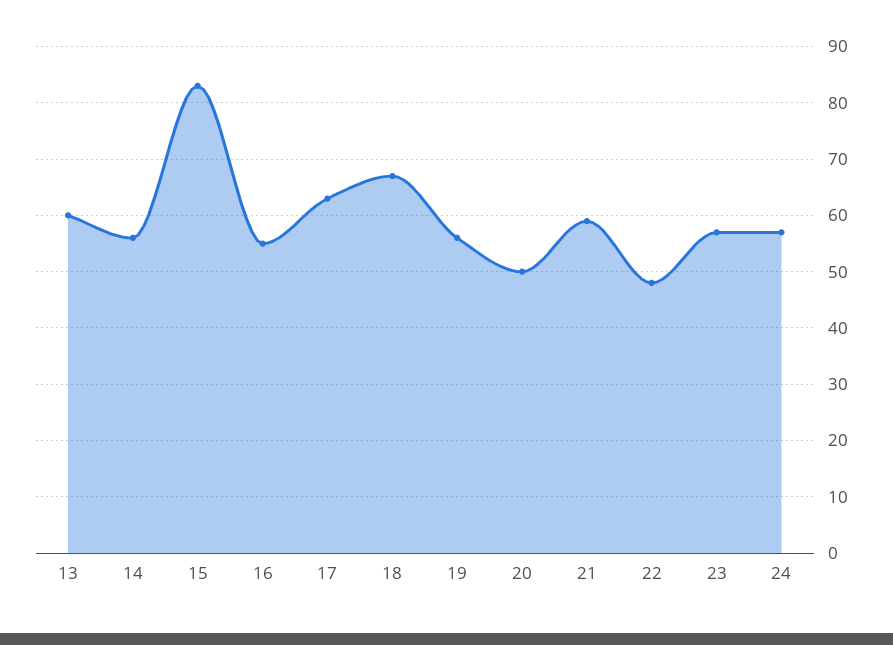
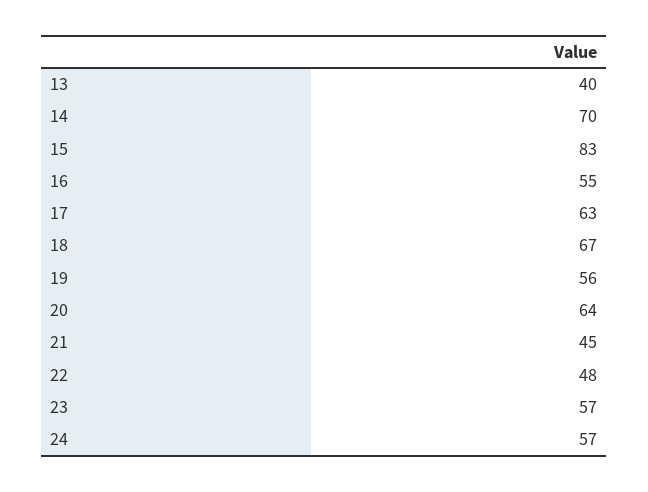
  {
-   "13": 60,
+   "13": 40,
-   "14": 55,
+   "14": 70,
    "15": 83,
    "16": 55,
    "17": 63,
    "18": 67,
    "19": 56,
-   "20": 50,
+   "20": 64,
-   "21": 60,
+   "21": 45,
    "22": 48,
    "23": 57,
    "24": 57
  }

